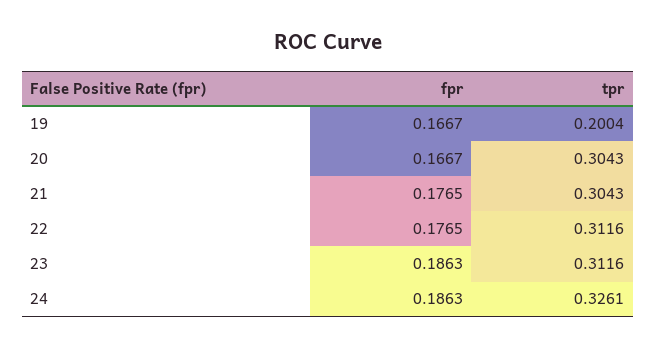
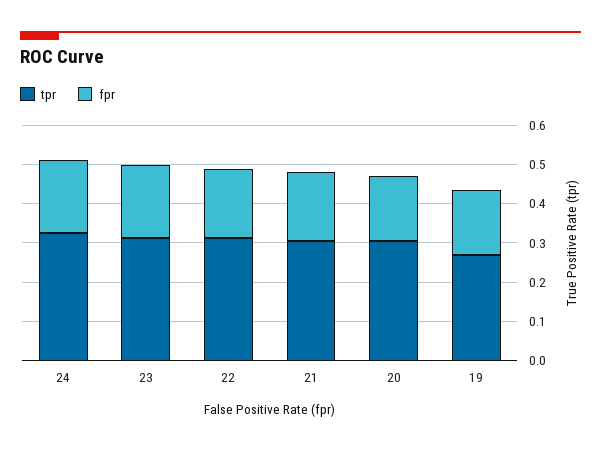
  {
    "fpr": {
      "19": 0.1667,
      "20": 0.1667,
      "21": 0.1765,
      "22": 0.1765,
      "23": 0.1863,
      "24": 0.1863
    },
    "tpr": {
-     "19": 0.2004,
+     "19": 0.275,
      "20": 0.3043,
      "21": 0.3043,
      "22": 0.3116,
      "23": 0.3116,
      "24": 0.3261
    }
  }

